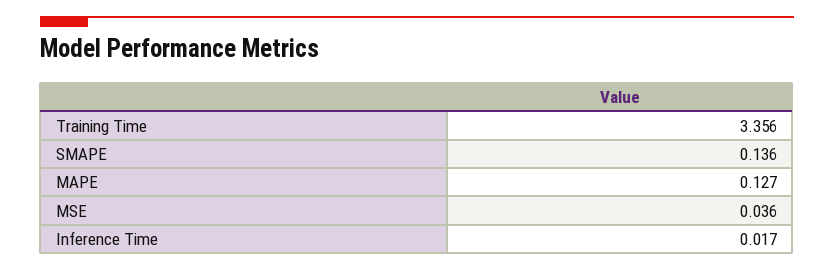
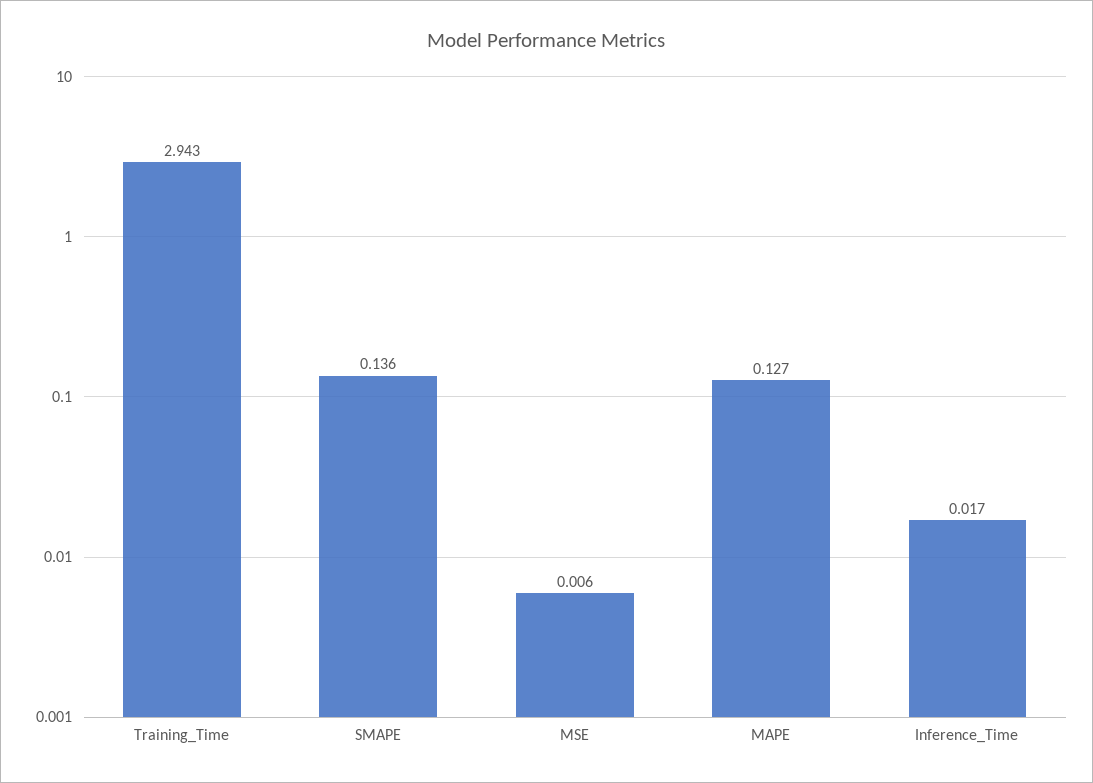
  {
-   "Training Time": 3.356,
+   "Training Time": 2.943,
    "SMAPE": 0.136,
    "MAPE": 0.127,
-   "MSE": 0.036,
+   "MSE": 0.006,
    "Inference Time": 0.017
  }

